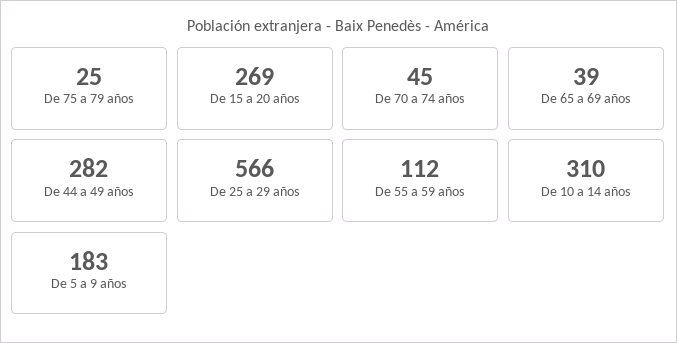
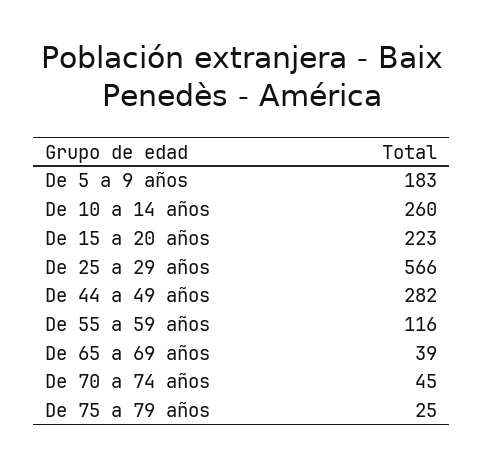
  {
    "De 75 a 79 años": 25,
-   "De 15 a 20 años": 269,
+   "De 15 a 20 años": 223,
    "De 70 a 74 años": 45,
    "De 65 a 69 años": 39,
    "De 44 a 49 años": 282,
    "De 25 a 29 años": 566,
-   "De 55 a 59 años": 112,
+   "De 55 a 59 años": 116,
-   "De 10 a 14 años": 310,
+   "De 10 a 14 años": 260,
    "De 5 a 9 años": 183
  }

